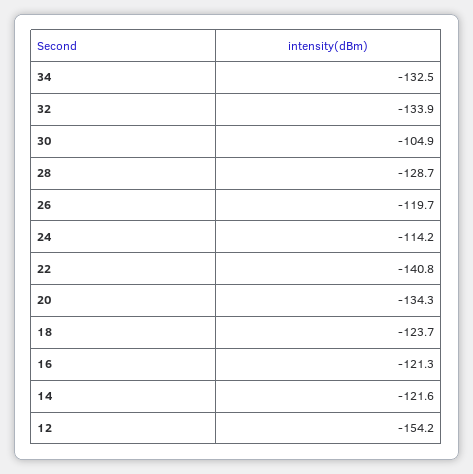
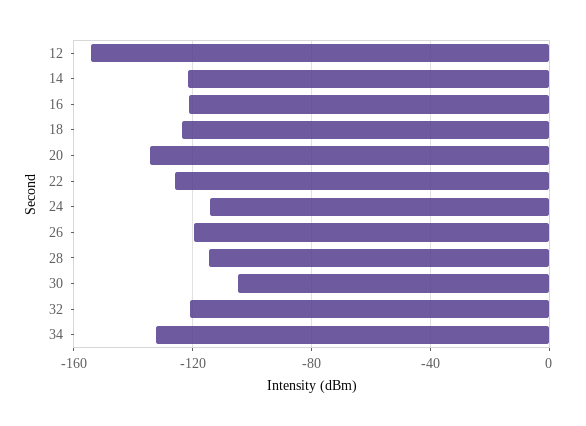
  {
    "34": -132.5,
-   "32": -133.9,
+   "32": -120,
    "30": -104.9,
-   "28": -128.7,
+   "28": -115,
    "26": -119.7,
    "24": -114.2,
-   "22": -140.8,
+   "22": -125,
    "20": -134.3,
    "18": -123.7,
    "16": -121.3,
    "14": -121.6,
    "12": -154.2
  }

